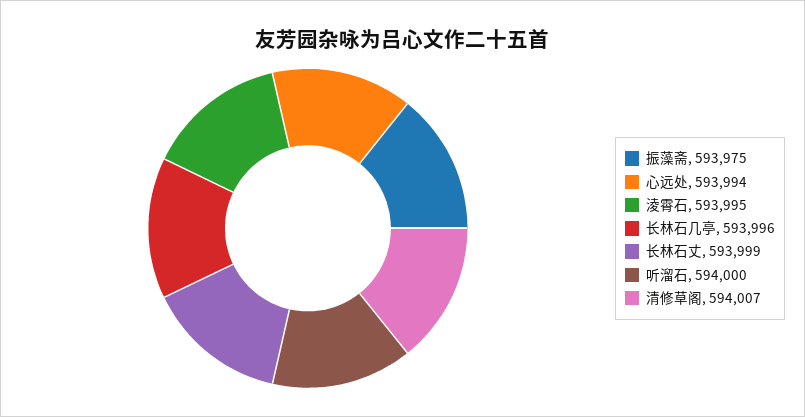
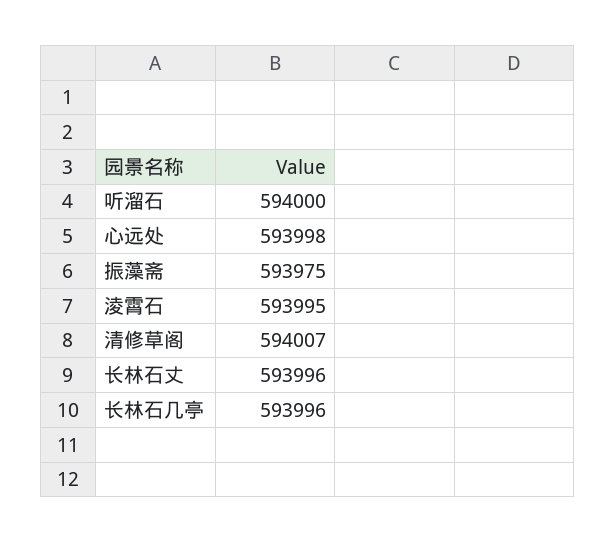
  {
    "振藻斋": 593975,
-   "心远处": 593994,
+   "心远处": 593998,
    "淩霄石": 593995,
    "长林石几亭": 593996,
-   "长林石丈": 593999,
+   "长林石丈": 593996,
    "听溜石": 594000,
    "清修草阁": 594007
  }

